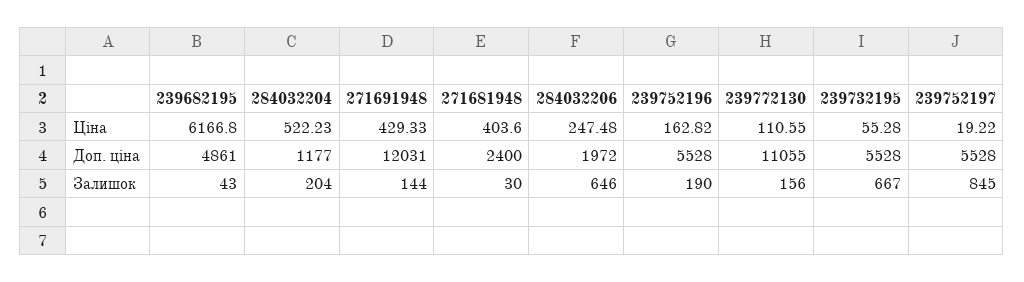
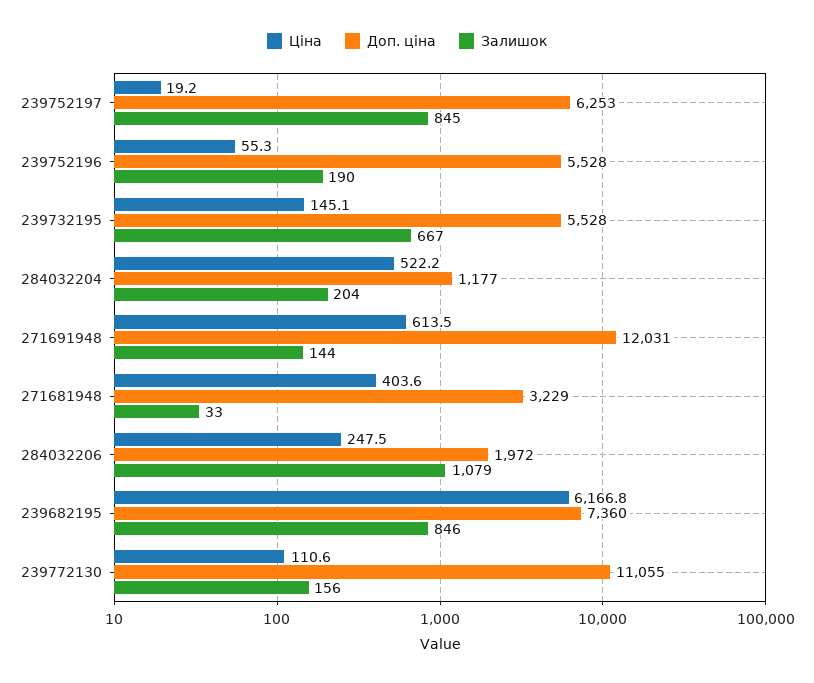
  {
    "Ціна": {
      "239682195": 6166.8,
      "284032204": 522.23,
-     "271691948": 429.33,
+     "271691948": 613.5,
      "271681948": 403.6,
      "284032206": 247.48,
-     "239752196": 162.82,
+     "239752196": 55.3,
      "239772130": 110.55,
-     "239732195": 55.28,
+     "239732195": 145.1,
      "239752197": 19.22
    },
    "Доп. ціна": {
-     "239682195": 4861,
+     "239682195": 7360,
      "284032204": 1177,
      "271691948": 12031,
-     "271681948": 2400,
+     "271681948": 3229,
      "284032206": 1972,
      "239752196": 5528,
      "239772130": 11055,
      "239732195": 5528,
-     "239752197": 5528
+     "239752197": 6253
    },
    "Залишок": {
-     "239682195": 43,
+     "239682195": 846,
      "284032204": 204,
      "271691948": 144,
-     "271681948": 30,
+     "271681948": 33,
-     "284032206": 646,
+     "284032206": 1079,
      "239752196": 190,
      "239772130": 156,
      "239732195": 667,
      "239752197": 845
    }
  }

